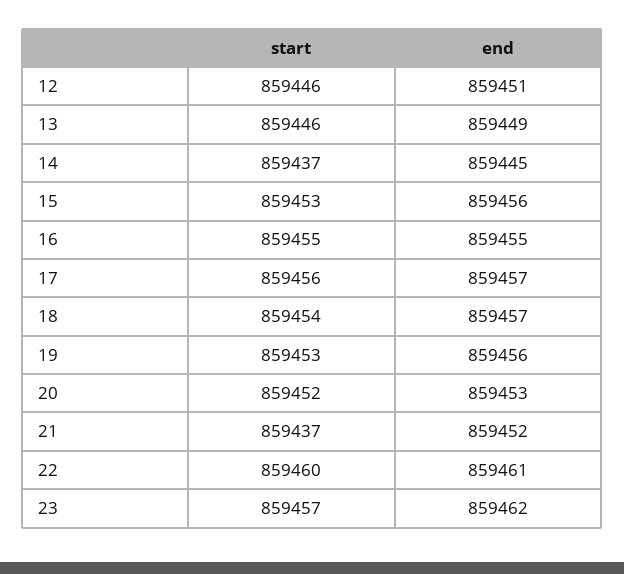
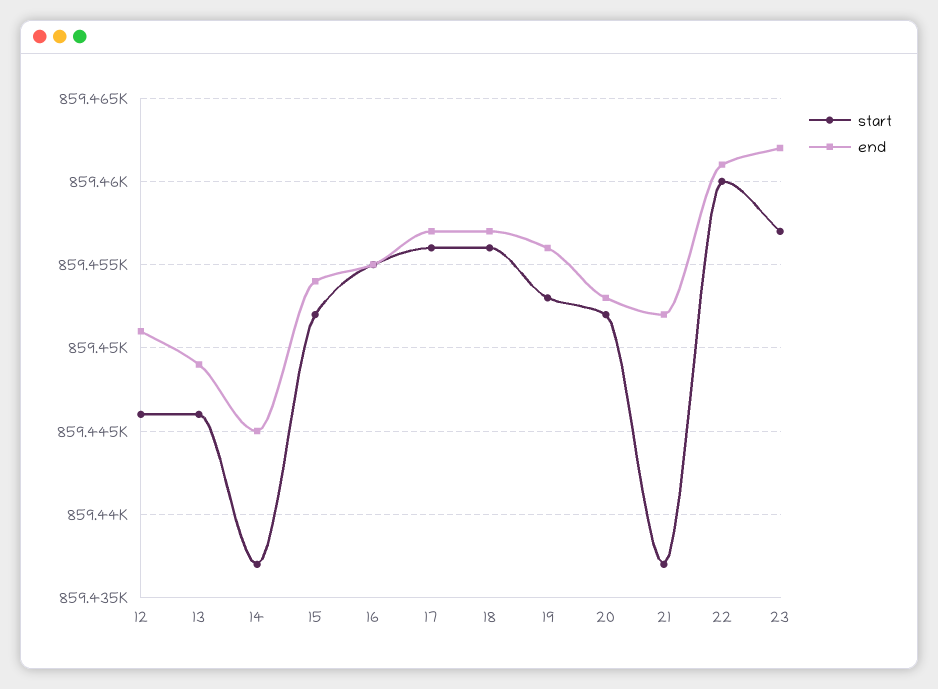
  {
    "start": {
      "12": 859446,
      "13": 859446,
      "14": 859437,
-     "15": 859453,
+     "15": 859452,
      "16": 859455,
      "17": 859456,
-     "18": 859454,
+     "18": 859456,
      "19": 859453,
      "20": 859452,
      "21": 859437,
      "22": 859460,
      "23": 859457
    },
    "end": {
      "12": 859451,
      "13": 859449,
      "14": 859445,
-     "15": 859456,
+     "15": 859454,
      "16": 859455,
      "17": 859457,
      "18": 859457,
      "19": 859456,
      "20": 859453,
      "21": 859452,
      "22": 859461,
      "23": 859462
    }
  }

